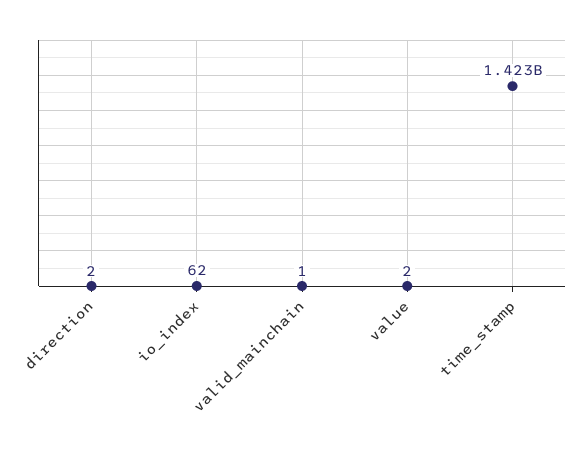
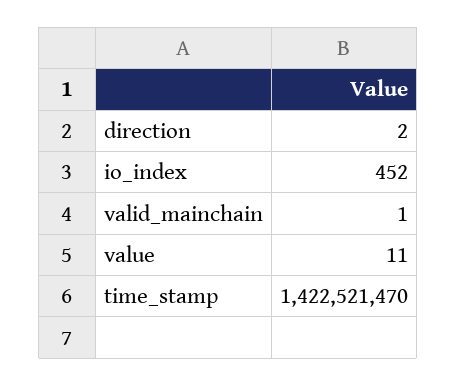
  {
    "direction": 2,
-   "io_index": 62,
+   "io_index": 452,
    "valid_mainchain": 1,
-   "value": 2,
+   "value": 11,
    "time_stamp": 1422521470
  }

